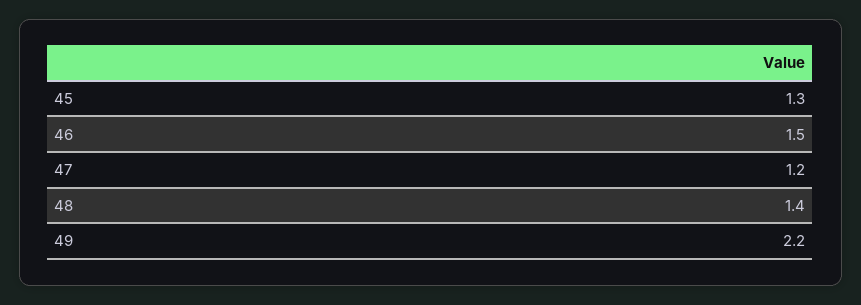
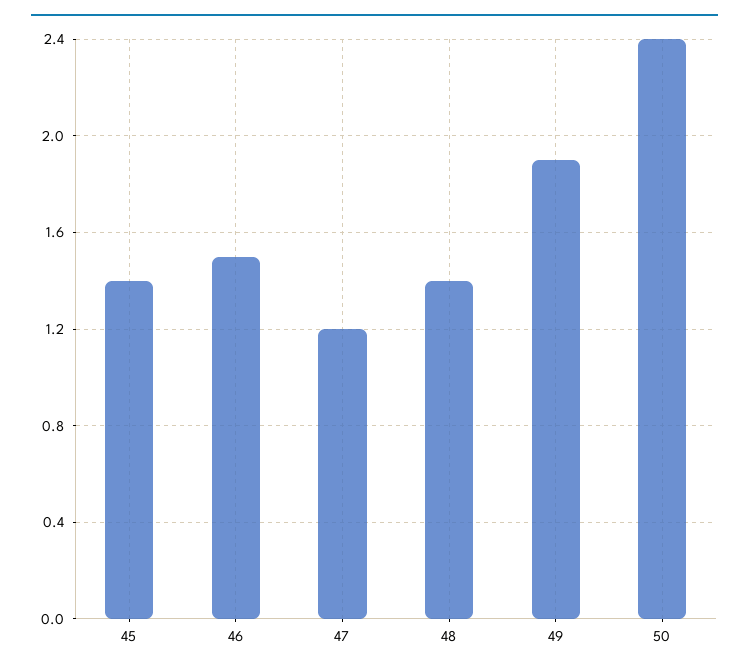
  {
-   "45": 1.3,
+   "45": 1.4,
    "46": 1.5,
    "47": 1.2,
    "48": 1.4,
-   "49": 2.2
+   "49": 1.9,
+   "50": 2.4
  }

